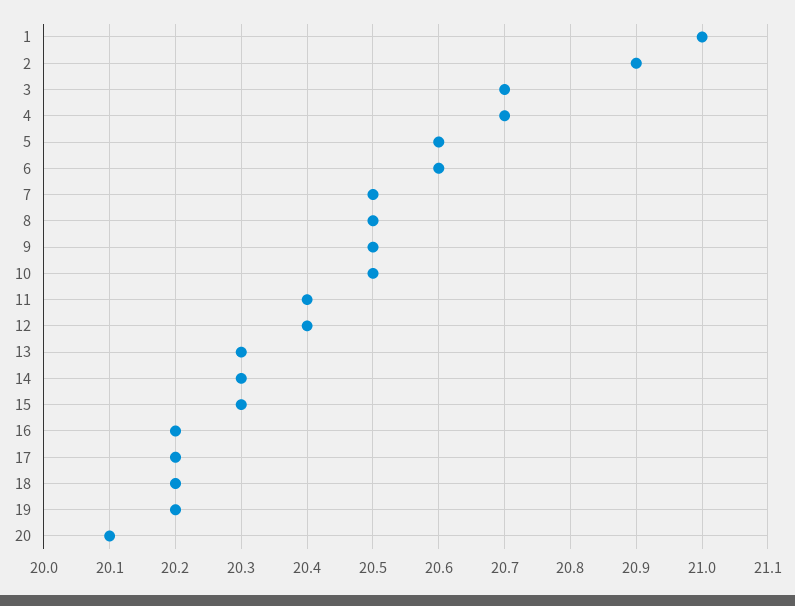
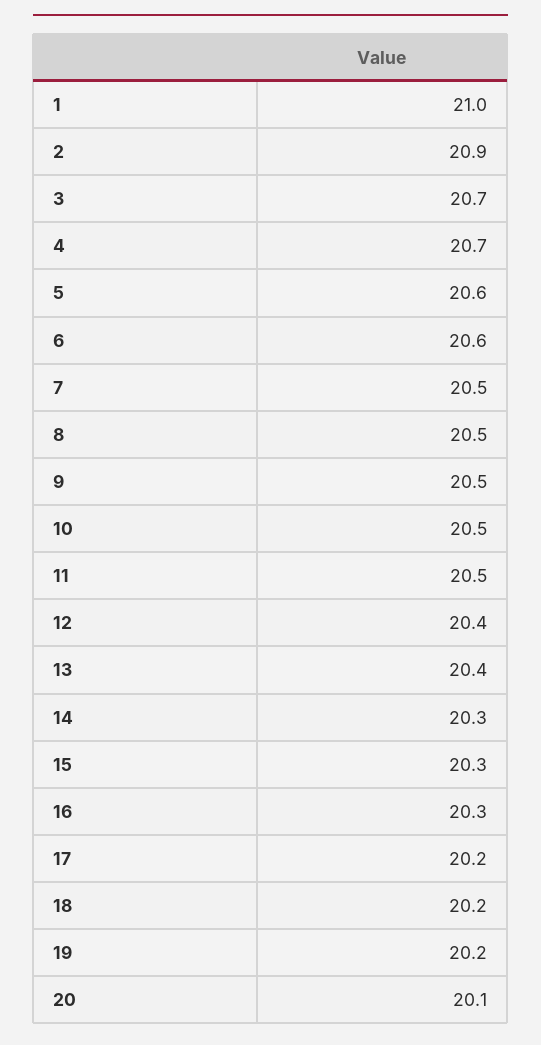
  {
    "1": 21,
    "2": 20.9,
    "3": 20.7,
    "4": 20.7,
    "5": 20.6,
    "6": 20.6,
    "7": 20.5,
    "8": 20.5,
    "9": 20.5,
    "10": 20.5,
-   "11": 20.4,
+   "11": 20.5,
    "12": 20.4,
-   "13": 20.3,
+   "13": 20.4,
    "14": 20.3,
    "15": 20.3,
-   "16": 20.2,
+   "16": 20.3,
    "17": 20.2,
    "18": 20.2,
    "19": 20.2,
    "20": 20.1
  }

